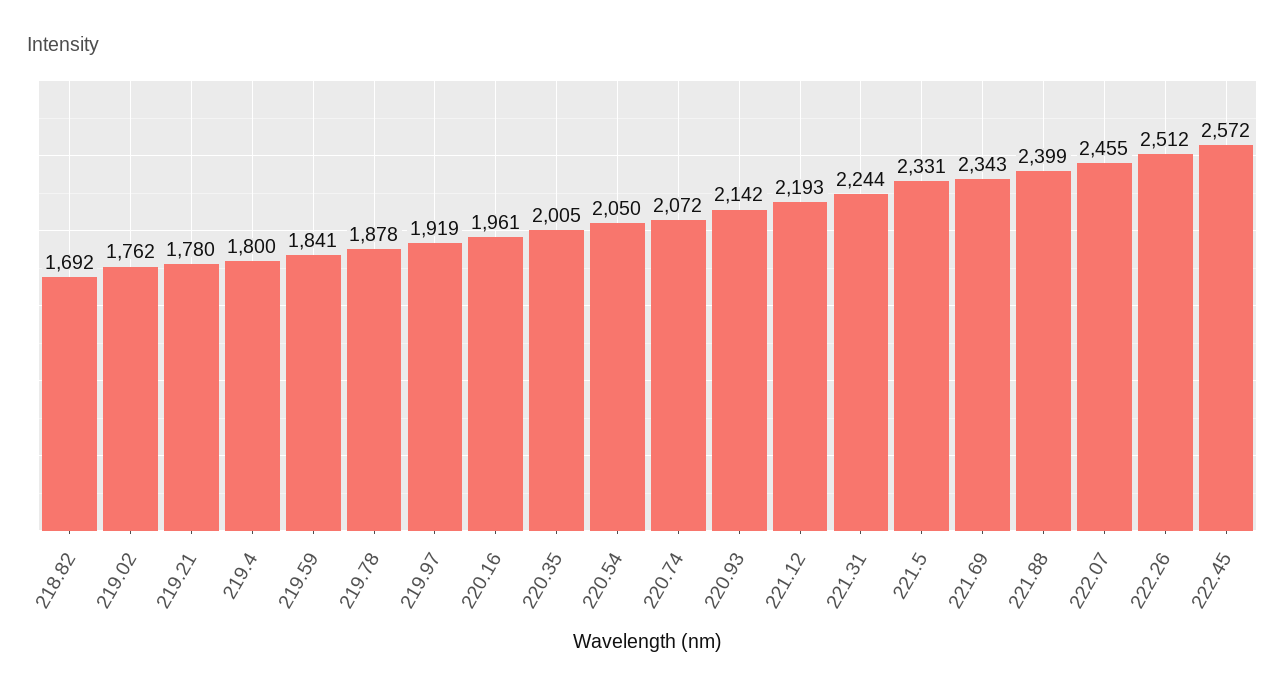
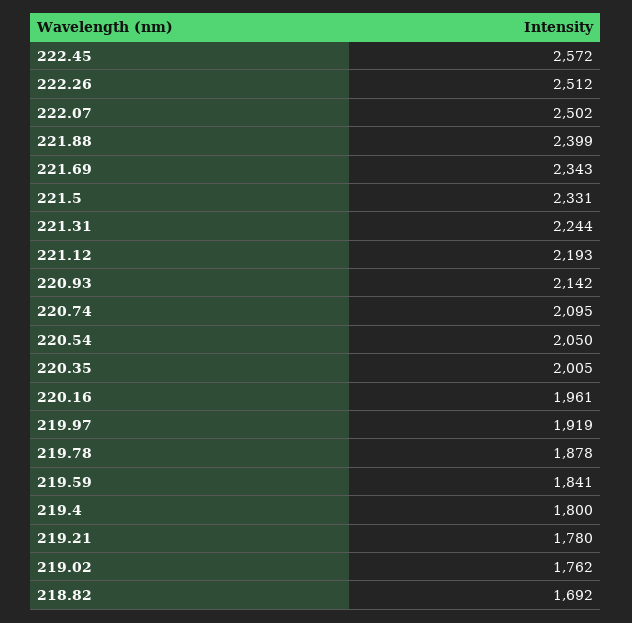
  {
    "218.82": 1692,
    "219.02": 1762,
    "219.21": 1780,
    "219.4": 1800,
    "219.59": 1841,
    "219.78": 1878,
    "219.97": 1919,
    "220.16": 1961,
    "220.35": 2005,
    "220.54": 2050,
-   "220.74": 2072,
+   "220.74": 2095,
    "220.93": 2142,
    "221.12": 2193,
    "221.31": 2244,
    "221.5": 2331,
    "221.69": 2343,
    "221.88": 2399,
-   "222.07": 2455,
+   "222.07": 2502,
    "222.26": 2512,
    "222.45": 2572
  }

